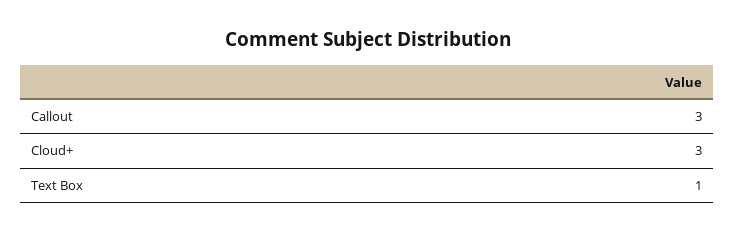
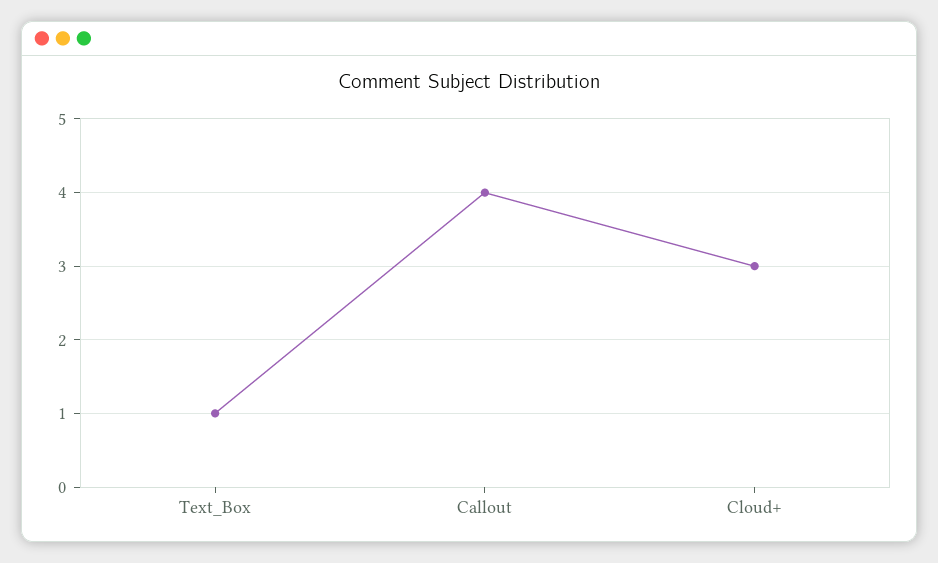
  {
-   "Callout": 3,
+   "Callout": 4,
    "Cloud+": 3,
    "Text Box": 1
  }

